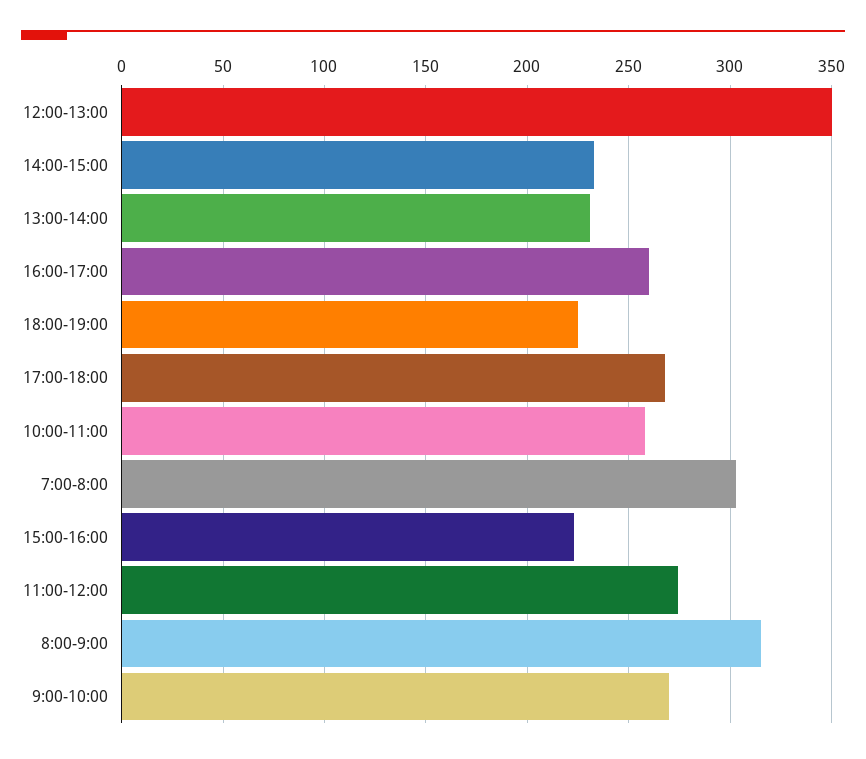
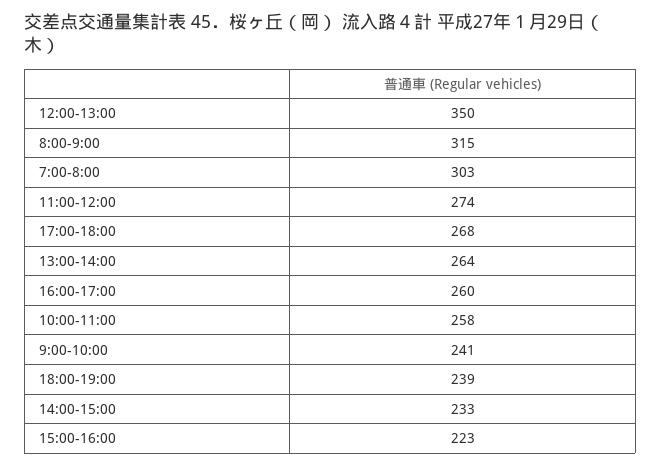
  {
    "12:00-13:00": 350,
    "14:00-15:00": 233,
-   "13:00-14:00": 230,
+   "13:00-14:00": 264,
    "16:00-17:00": 260,
-   "18:00-19:00": 225,
+   "18:00-19:00": 239,
    "17:00-18:00": 268,
    "10:00-11:00": 258,
    "7:00-8:00": 303,
    "15:00-16:00": 223,
    "11:00-12:00": 274,
    "8:00-9:00": 315,
-   "9:00-10:00": 270
+   "9:00-10:00": 241
  }

